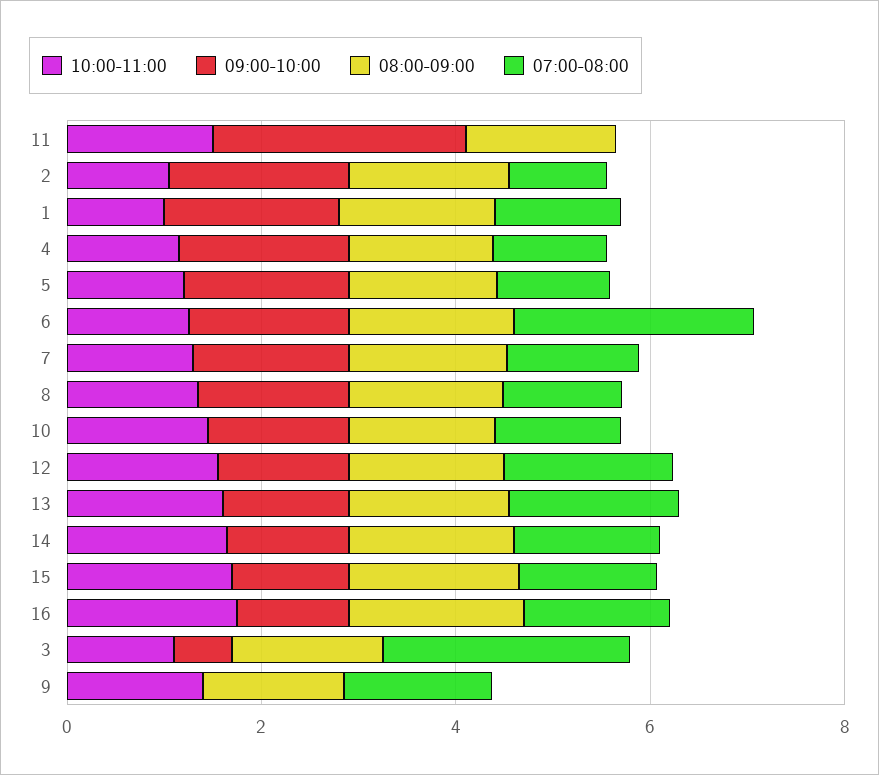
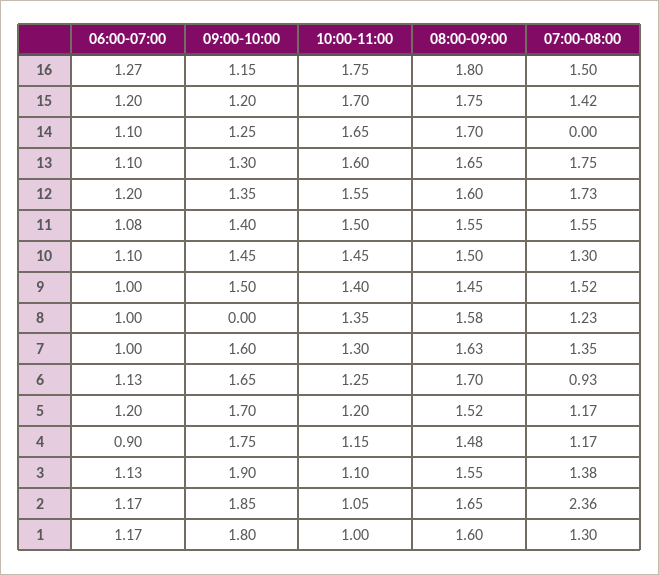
  {
    "10:00-11:00": {
      "11": 1.5,
      "2": 1.05,
      "1": 1,
      "4": 1.15,
      "5": 1.2,
      "6": 1.25,
      "7": 1.3,
      "8": 1.35,
      "10": 1.45,
      "12": 1.55,
      "13": 1.6,
      "14": 1.65,
      "15": 1.7,
      "16": 1.75,
      "3": 1.1,
      "9": 1.4
    },
    "09:00-10:00": {
-     "11": 2.5,
+     "11": 1.4,
      "2": 1.85,
      "1": 1.8,
      "4": 1.75,
      "5": 1.7,
      "6": 1.65,
      "7": 1.6,
-     "8": 1.5,
+     "8": 0,
      "10": 1.45,
      "12": 1.35,
      "13": 1.3,
      "14": 1.25,
      "15": 1.2,
      "16": 1.15,
-     "3": 0.5,
+     "3": 1.9,
-     "9": 0
+     "9": 1.5
    },
    "08:00-09:00": {
      "11": 1.55,
      "2": 1.65,
      "1": 1.6,
      "4": 1.48,
      "5": 1.52,
      "6": 1.7,
      "7": 1.63,
      "8": 1.58,
      "10": 1.5,
      "12": 1.6,
      "13": 1.65,
      "14": 1.7,
      "15": 1.75,
      "16": 1.8,
      "3": 1.55,
      "9": 1.45
    },
    "07:00-08:00": {
-     "11": 0,
+     "11": 1.55,
-     "2": 1,
+     "2": 2.36,
      "1": 1.3,
      "4": 1.17,
      "5": 1.17,
-     "6": 2.5,
+     "6": 0.93,
      "7": 1.35,
      "8": 1.23,
      "10": 1.3,
      "12": 1.73,
      "13": 1.75,
-     "14": 1.5,
+     "14": 0,
      "15": 1.42,
      "16": 1.5,
-     "3": 2.5,
+     "3": 1.38,
      "9": 1.52
-   }
+   },
+   "06:00-07:00": {
+     "16": 1.27,
+     "15": 1.2,
+     "14": 1.1,
+     "13": 1.1,
+     "12": 1.2,
+     "11": 1.08,
+     "10": 1.1,
+     "9": 1,
+     "8": 1,
+     "7": 1,
+     "6": 1.13,
+     "5": 1.2,
+     "4": 0.9,
+     "3": 1.13,
+     "2": 1.17,
+     "1": 1.17
+   }
  }

